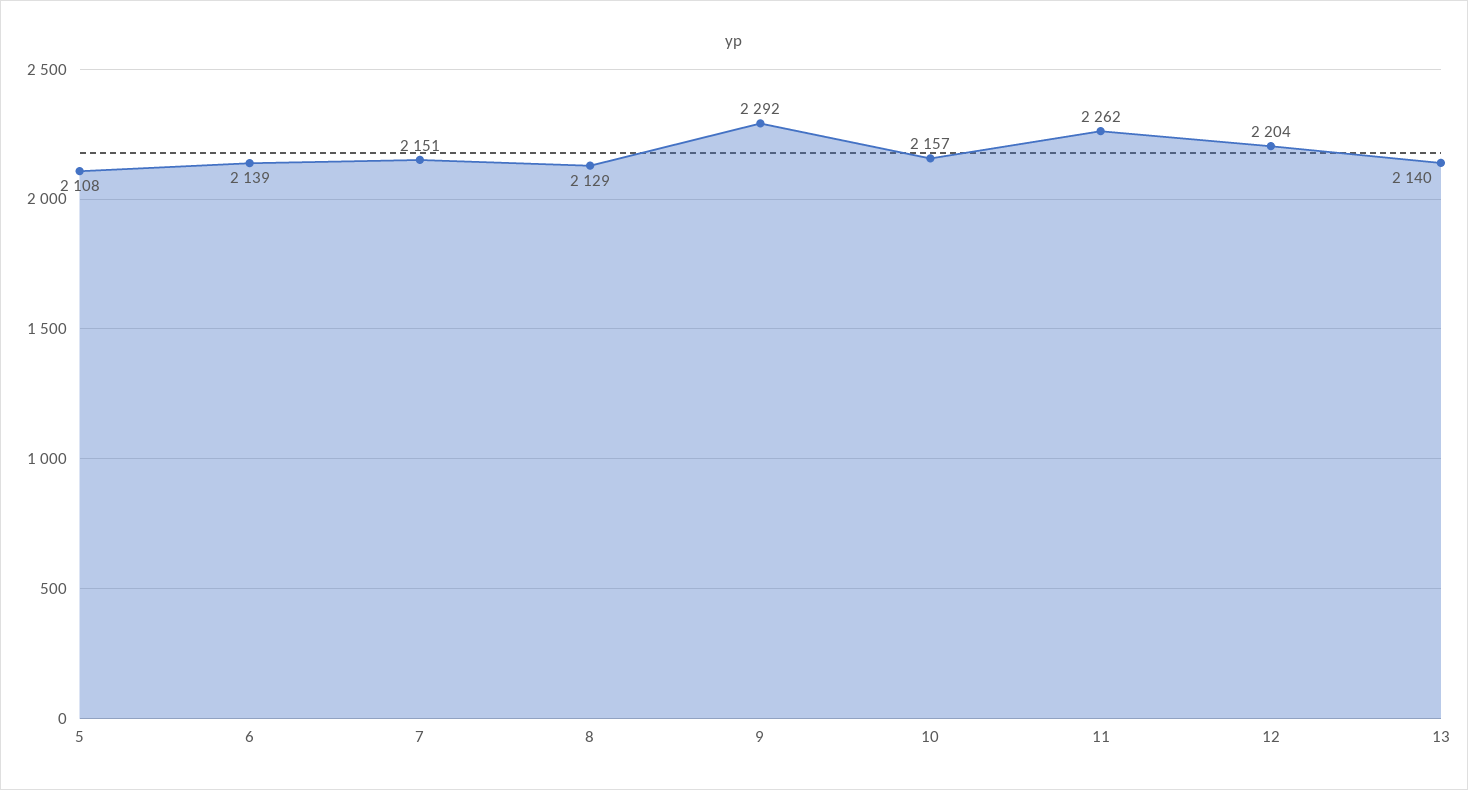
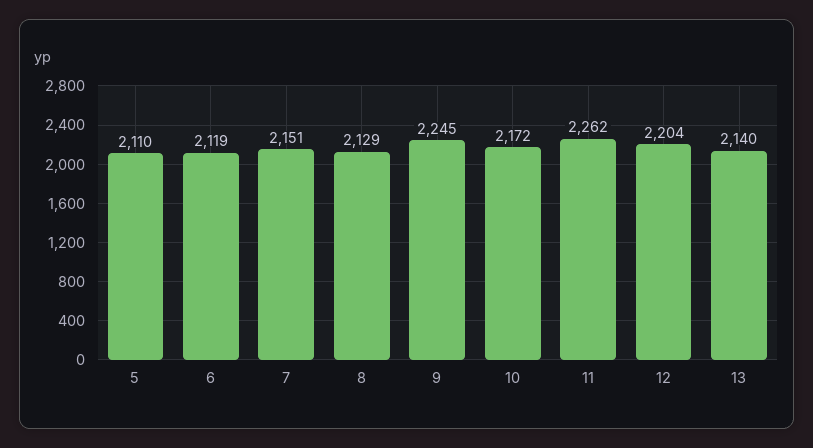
  {
-   "5": 2108,
+   "5": 2110,
-   "6": 2139,
+   "6": 2119,
    "7": 2151,
    "8": 2129,
-   "9": 2292,
+   "9": 2245,
-   "10": 2157,
+   "10": 2172,
    "11": 2262,
    "12": 2204,
    "13": 2140
  }

